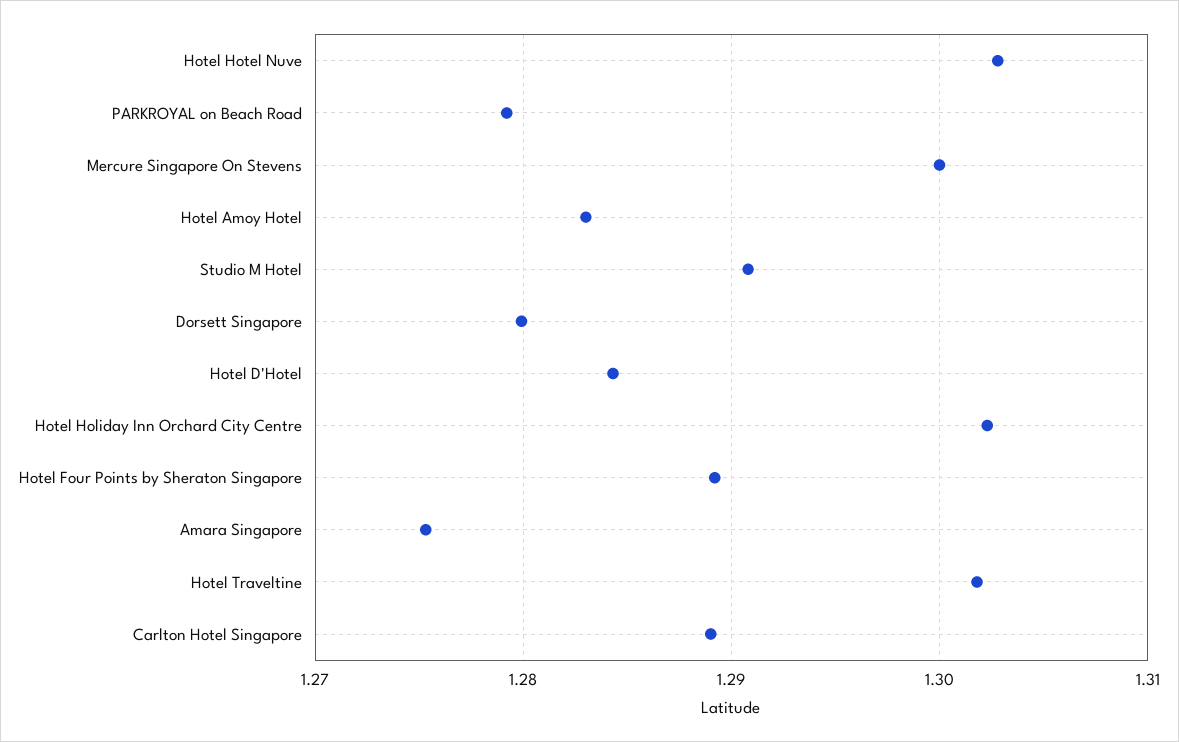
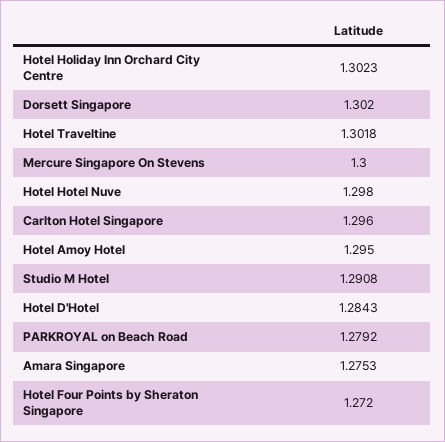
  {
-   "Hotel Hotel Nuve": 1.303,
+   "Hotel Hotel Nuve": 1.298,
    "PARKROYAL on Beach Road": 1.2792,
    "Mercure Singapore On Stevens": 1.3,
-   "Hotel Amoy Hotel": 1.283,
+   "Hotel Amoy Hotel": 1.295,
    "Studio M Hotel": 1.2908,
-   "Dorsett Singapore": 1.28,
+   "Dorsett Singapore": 1.302,
    "Hotel D'Hotel": 1.2843,
    "Hotel Holiday Inn Orchard City Centre": 1.3023,
-   "Hotel Four Points by Sheraton Singapore": 1.289,
+   "Hotel Four Points by Sheraton Singapore": 1.272,
    "Amara Singapore": 1.2753,
    "Hotel Traveltine": 1.3018,
-   "Carlton Hotel Singapore": 1.289
+   "Carlton Hotel Singapore": 1.296
  }

